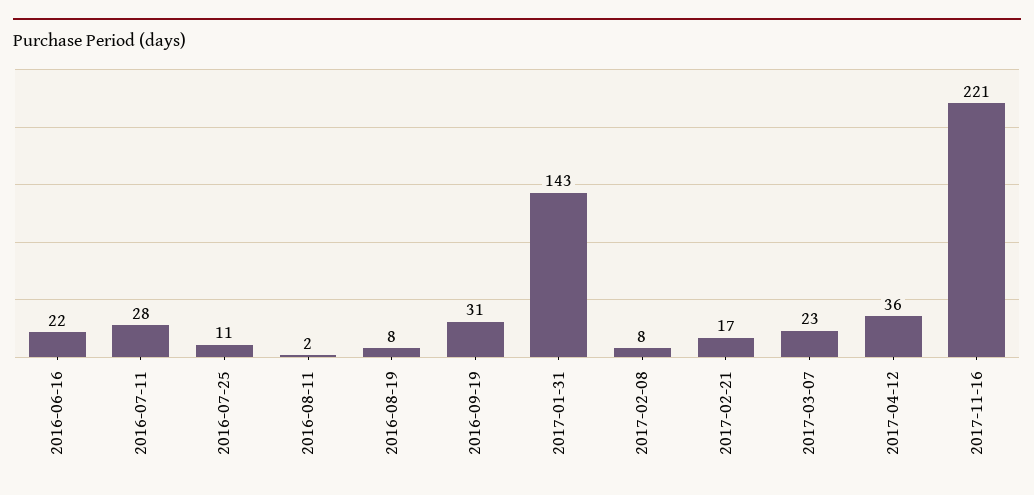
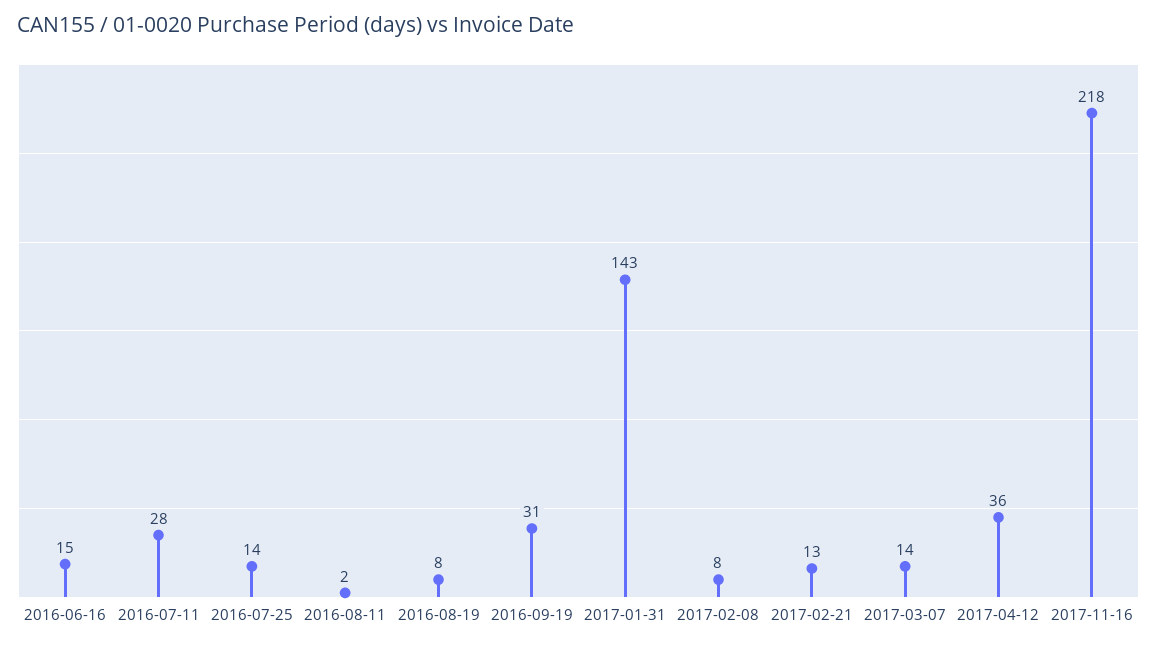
  {
-   "2016-06-16": 22,
+   "2016-06-16": 15,
    "2016-07-11": 28,
-   "2016-07-25": 11,
+   "2016-07-25": 14,
    "2016-08-11": 2,
    "2016-08-19": 8,
    "2016-09-19": 31,
    "2017-01-31": 143,
    "2017-02-08": 8,
-   "2017-02-21": 17,
+   "2017-02-21": 13,
-   "2017-03-07": 23,
+   "2017-03-07": 14,
    "2017-04-12": 36,
-   "2017-11-16": 221
+   "2017-11-16": 218
  }

